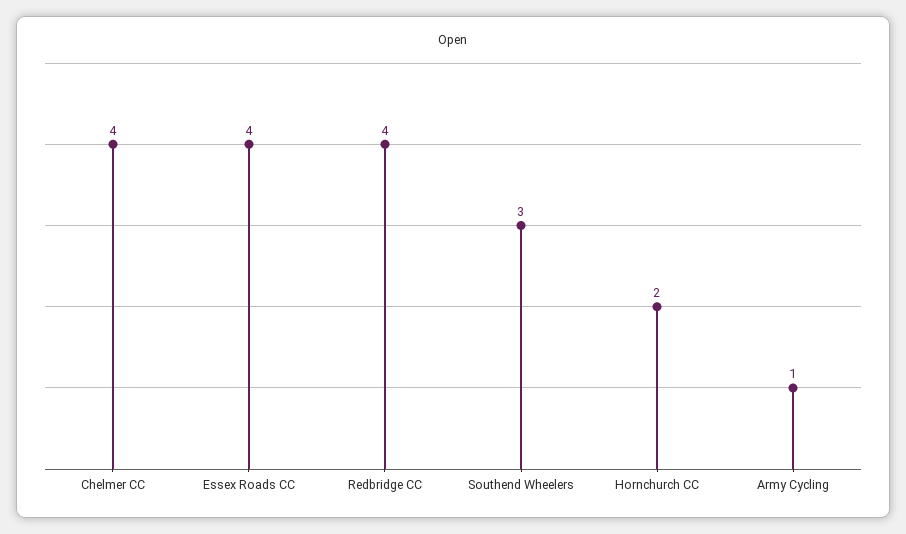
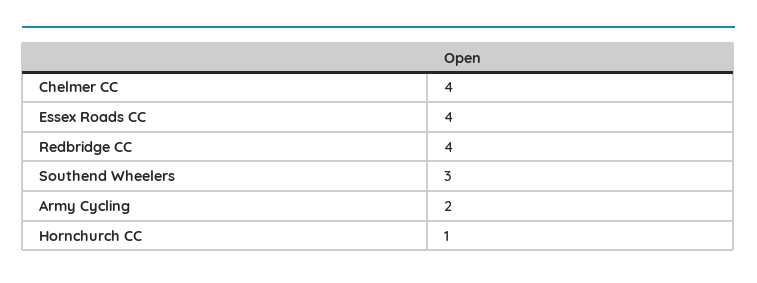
  {
    "Chelmer CC": 4,
    "Essex Roads CC": 4,
    "Redbridge CC": 4,
    "Southend Wheelers": 3,
-   "Hornchurch CC": 2,
+   "Hornchurch CC": 1,
-   "Army Cycling": 1
+   "Army Cycling": 2
  }

